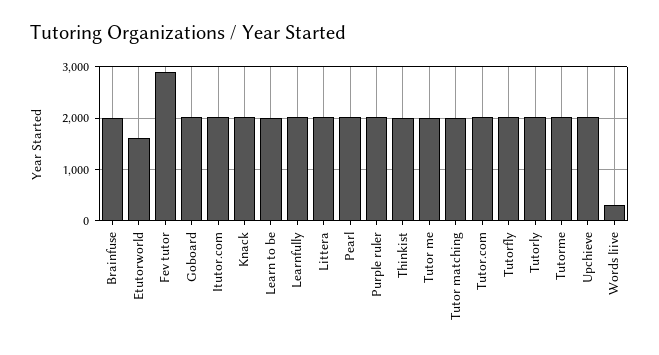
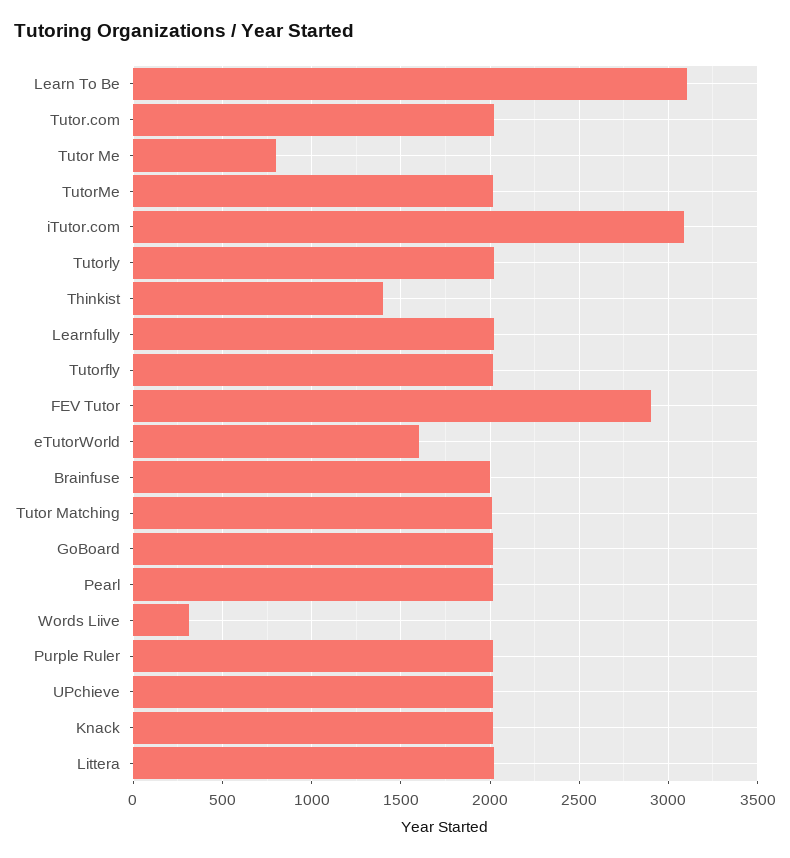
  {
    "Brainfuse": 2000,
    "Etutorworld": 1600,
    "Fev tutor": 2900,
    "Goboard": 2000,
-   "Itutor.com": 2000,
+   "Itutor.com": 3100,
    "Knack": 2000,
-   "Learn to be": 2000,
+   "Learn to be": 3100,
    "Learnfully": 2000,
    "Littera": 2000,
    "Pearl": 2000,
    "Purple ruler": 2000,
-   "Thinkist": 2000,
+   "Thinkist": 1400,
-   "Tutor me": 2000,
+   "Tutor me": 800,
    "Tutor matching": 2000,
    "Tutor.com": 2000,
    "Tutorfly": 2000,
    "Tutorly": 2000,
    "Tutorme": 2000,
    "Upchieve": 2000,
    "Words liive": 300
  }

